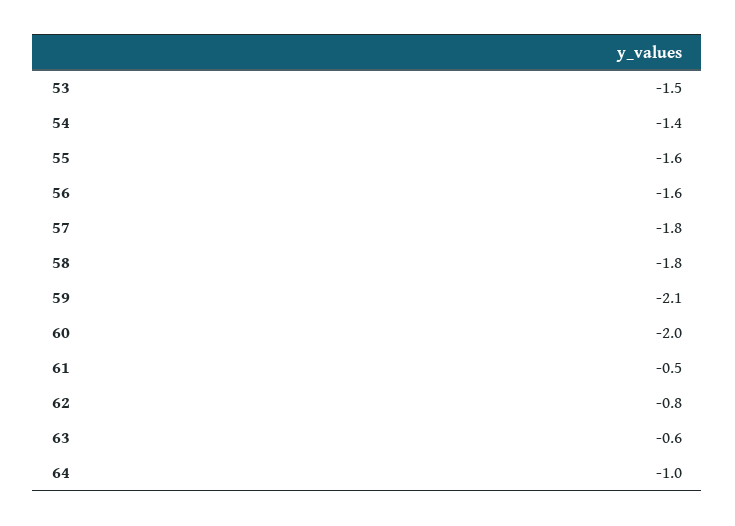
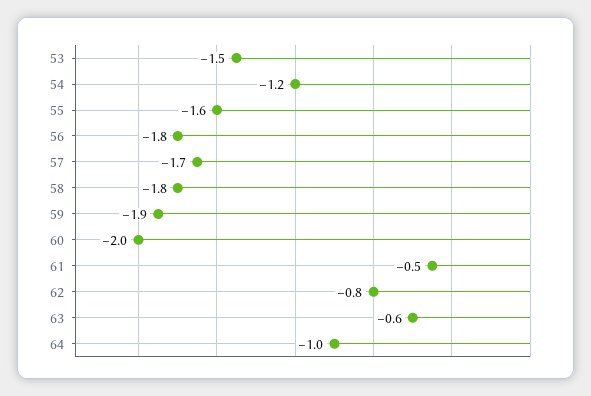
  {
    "53": -1.5,
-   "54": -1.4,
+   "54": -1.2,
    "55": -1.6,
-   "56": -1.6,
+   "56": -1.8,
-   "57": -1.8,
+   "57": -1.7,
    "58": -1.8,
-   "59": -2.1,
+   "59": -1.9,
    "60": -2,
    "61": -0.5,
    "62": -0.8,
    "63": -0.6,
    "64": -1
  }

